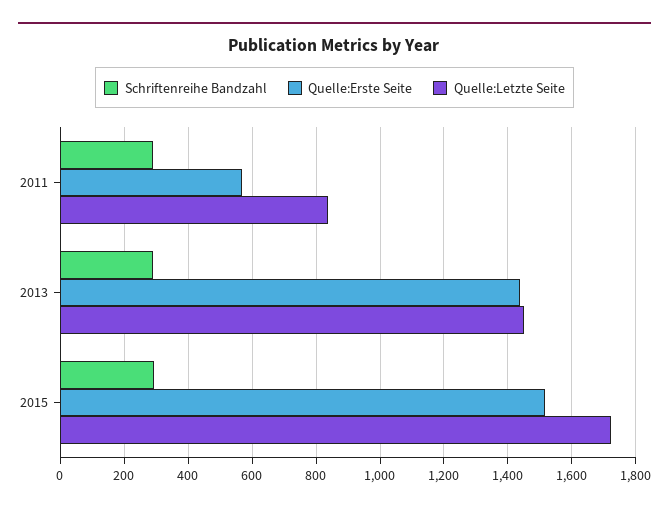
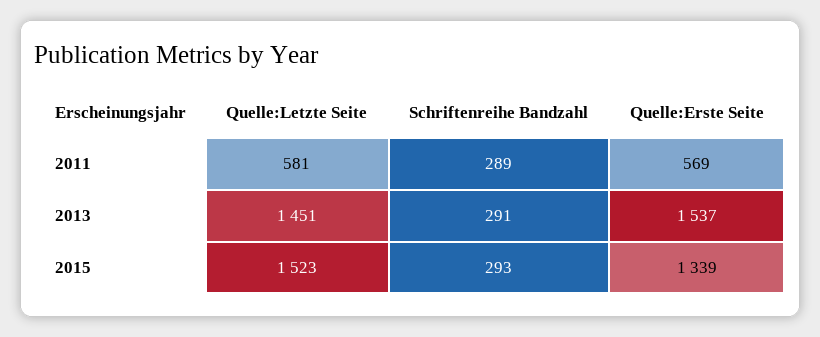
  {
    "Schriftenreihe Bandzahl": {
      "2011": 289,
      "2013": 291,
      "2015": 293
    },
    "Quelle:Erste Seite": {
      "2011": 569,
-     "2013": 1440,
+     "2013": 1537,
-     "2015": 1520
+     "2015": 1339
    },
    "Quelle:Letzte Seite": {
-     "2011": 840,
+     "2011": 581,
      "2013": 1451,
-     "2015": 1720
+     "2015": 1523
    }
  }

